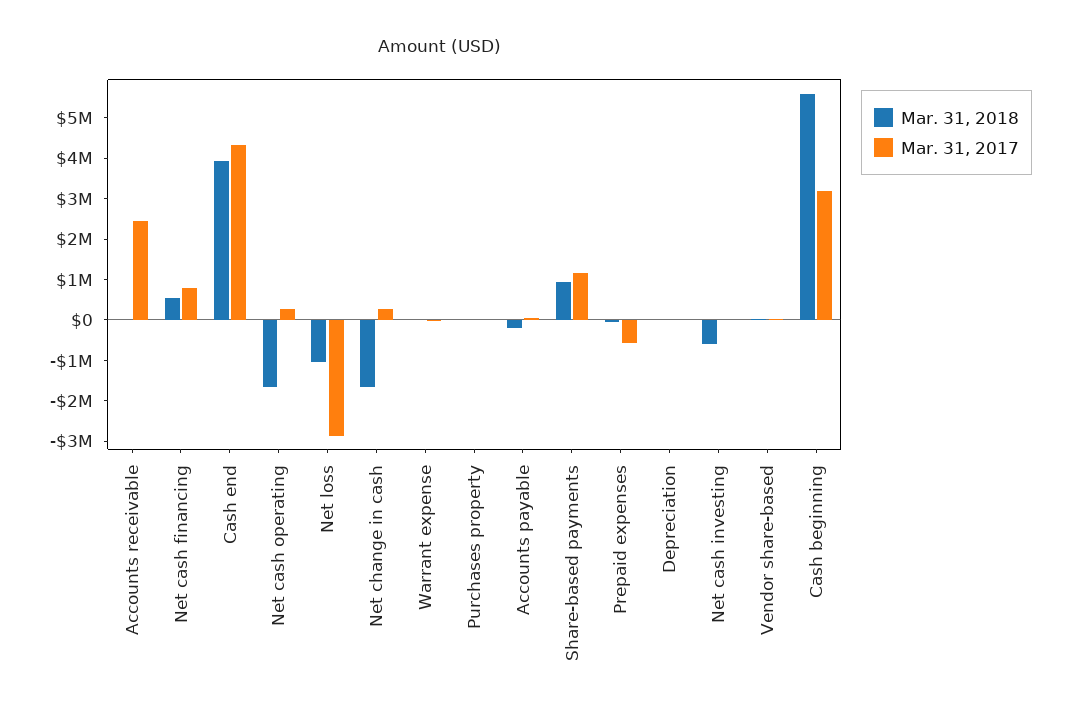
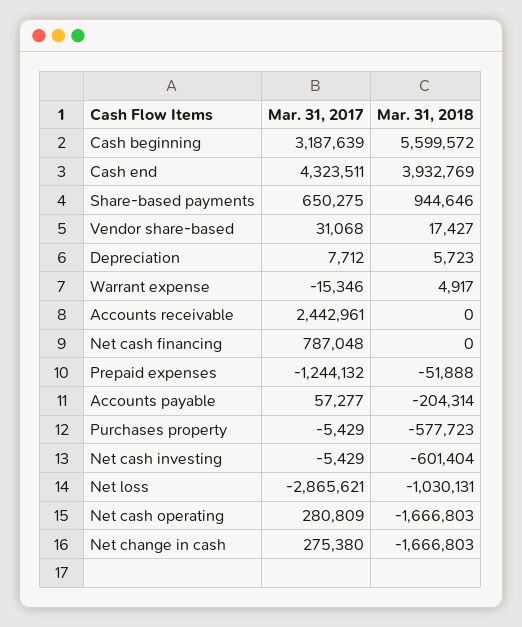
  {
    "Mar. 31, 2018": {
      "Accounts receivable": 0,
-     "Net cash financing": 600000,
+     "Net cash financing": 0,
      "Cash end": 3932769,
      "Net cash operating": -1666803,
      "Net loss": -1030131,
      "Net change in cash": -1666803,
      "Warrant expense": 4917,
-     "Purchases property": 0,
+     "Purchases property": -577723,
      "Accounts payable": -204314,
      "Share-based payments": 944646,
      "Prepaid expenses": -51888,
      "Depreciation": 5723,
      "Net cash investing": -601404,
      "Vendor share-based": 17427,
      "Cash beginning": 5599572
    },
    "Mar. 31, 2017": {
      "Accounts receivable": 2442961,
      "Net cash financing": 787048,
      "Cash end": 4323511,
      "Net cash operating": 280809,
      "Net loss": -2865621,
      "Net change in cash": 275380,
      "Warrant expense": -15346,
      "Purchases property": -5429,
      "Accounts payable": 57277,
-     "Share-based payments": 1200000,
+     "Share-based payments": 650275,
-     "Prepaid expenses": -600000,
+     "Prepaid expenses": -1244132,
      "Depreciation": 7712,
      "Net cash investing": -5429,
      "Vendor share-based": 31068,
      "Cash beginning": 3187639
    }
  }

